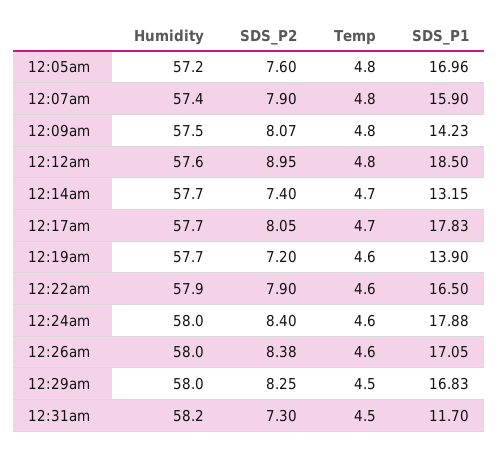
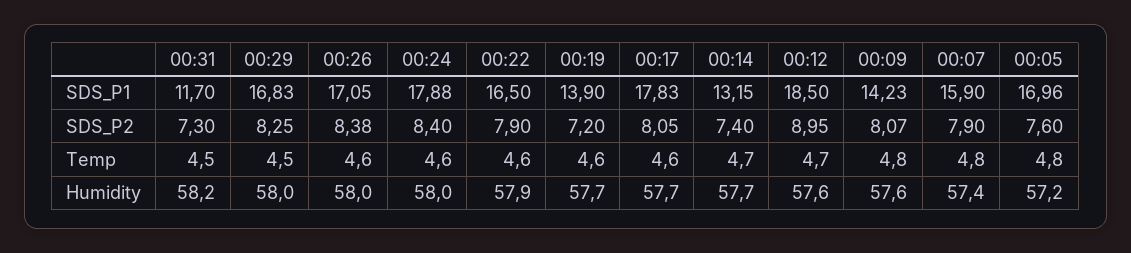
  {
    "Humidity": {
      "12:05am": 57.2,
      "12:07am": 57.4,
-     "12:09am": 57.5,
+     "12:09am": 57.6,
      "12:12am": 57.6,
      "12:14am": 57.7,
      "12:17am": 57.7,
      "12:19am": 57.7,
      "12:22am": 57.9,
      "12:24am": 58,
      "12:26am": 58,
      "12:29am": 58,
      "12:31am": 58.2
    },
    "SDS_P2": {
      "12:05am": 7.6,
      "12:07am": 7.9,
      "12:09am": 8.07,
      "12:12am": 8.95,
      "12:14am": 7.4,
      "12:17am": 8.05,
      "12:19am": 7.2,
      "12:22am": 7.9,
      "12:24am": 8.4,
      "12:26am": 8.38,
      "12:29am": 8.25,
      "12:31am": 7.3
    },
    "Temp": {
      "12:05am": 4.8,
      "12:07am": 4.8,
      "12:09am": 4.8,
-     "12:12am": 4.8,
+     "12:12am": 4.7,
      "12:14am": 4.7,
-     "12:17am": 4.7,
+     "12:17am": 4.6,
      "12:19am": 4.6,
      "12:22am": 4.6,
      "12:24am": 4.6,
      "12:26am": 4.6,
      "12:29am": 4.5,
      "12:31am": 4.5
    },
    "SDS_P1": {
      "12:05am": 16.96,
      "12:07am": 15.9,
      "12:09am": 14.23,
      "12:12am": 18.5,
      "12:14am": 13.15,
      "12:17am": 17.83,
      "12:19am": 13.9,
      "12:22am": 16.5,
      "12:24am": 17.88,
      "12:26am": 17.05,
      "12:29am": 16.83,
      "12:31am": 11.7
    }
  }

